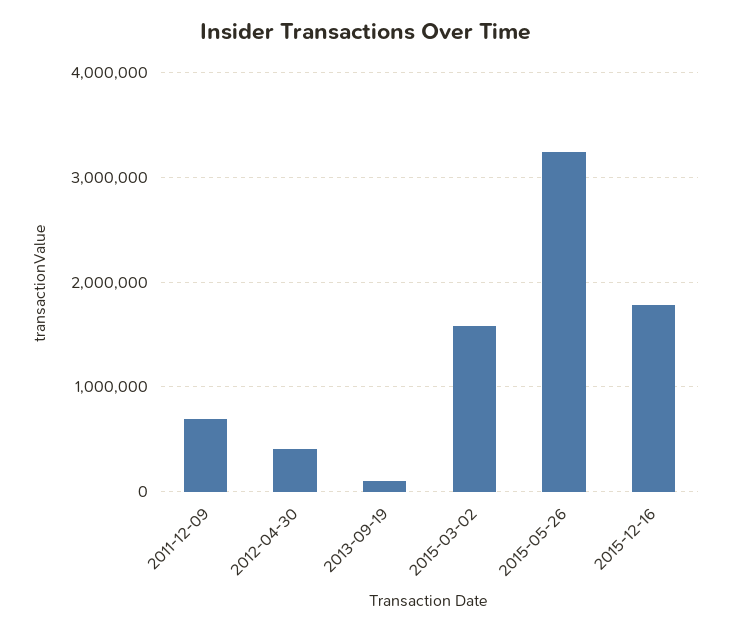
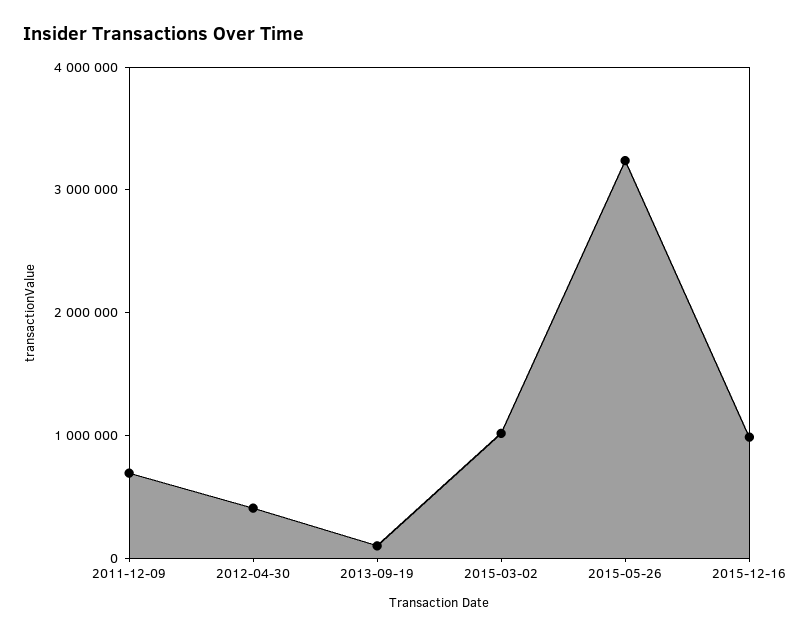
  {
    "2011-12-09": 700000,
    "2012-04-30": 400000,
    "2013-09-19": 100000,
-   "2015-03-02": 1600000,
+   "2015-03-02": 1000000,
    "2015-05-26": 3200000,
-   "2015-12-16": 1800000
+   "2015-12-16": 1000000
  }

